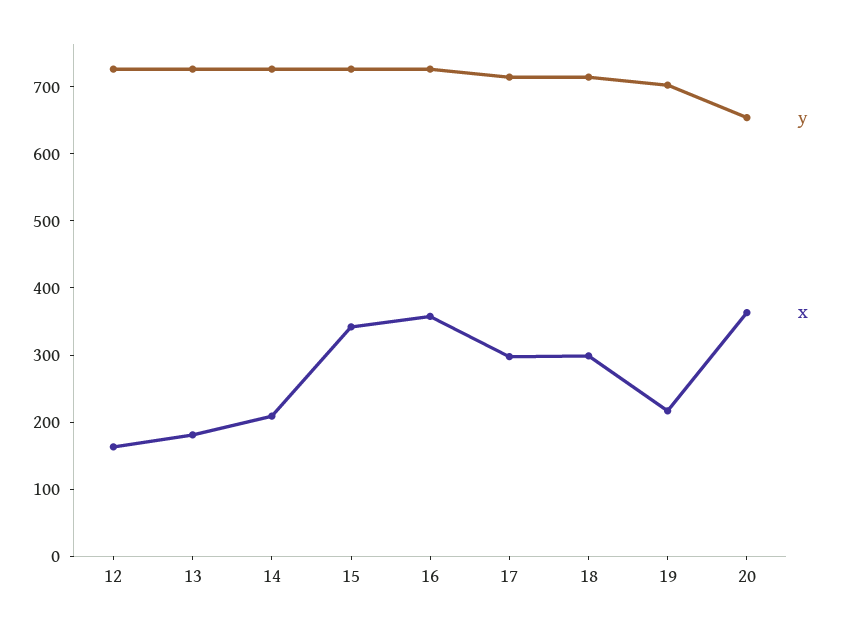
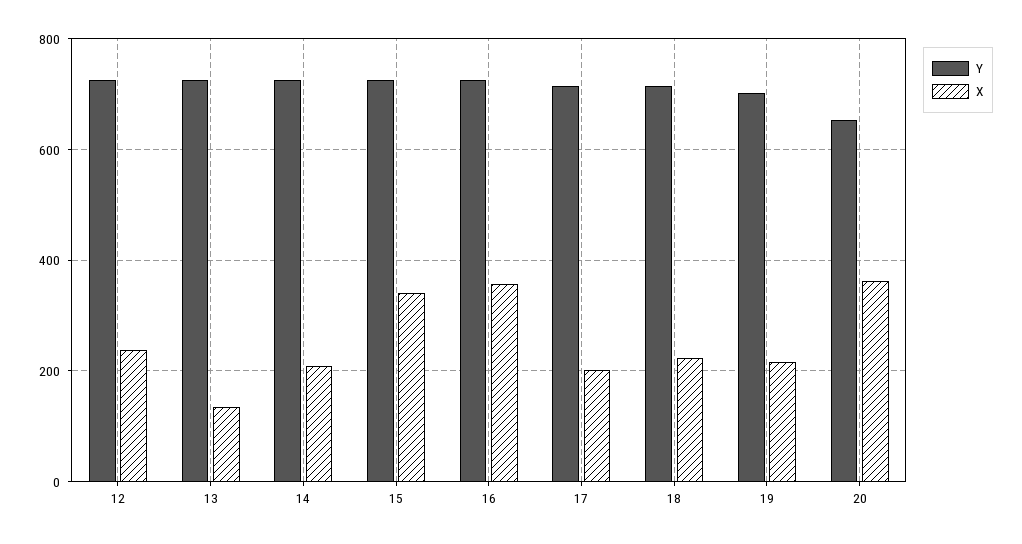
  {
    "y": {
      "12": 720,
      "13": 720,
      "14": 720,
      "15": 720,
      "16": 720,
      "17": 720,
      "18": 720,
      "19": 700,
      "20": 660
    },
    "x": {
-     "12": 160,
+     "12": 240,
-     "13": 180,
+     "13": 140,
      "14": 200,
      "15": 340,
      "16": 360,
-     "17": 300,
+     "17": 200,
-     "18": 300,
+     "18": 220,
      "19": 220,
      "20": 360
    }
  }

